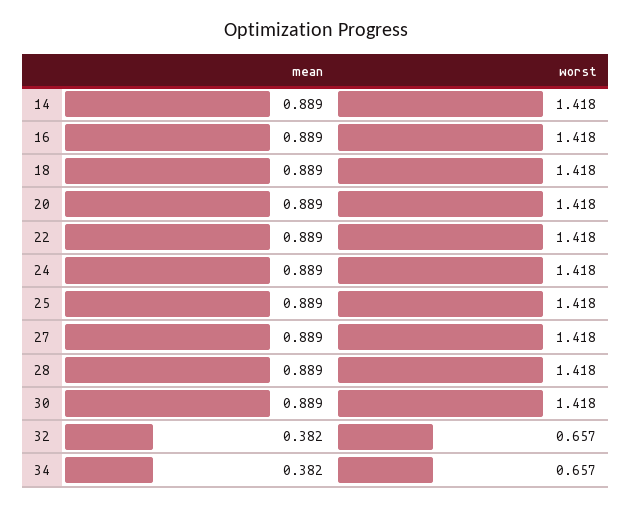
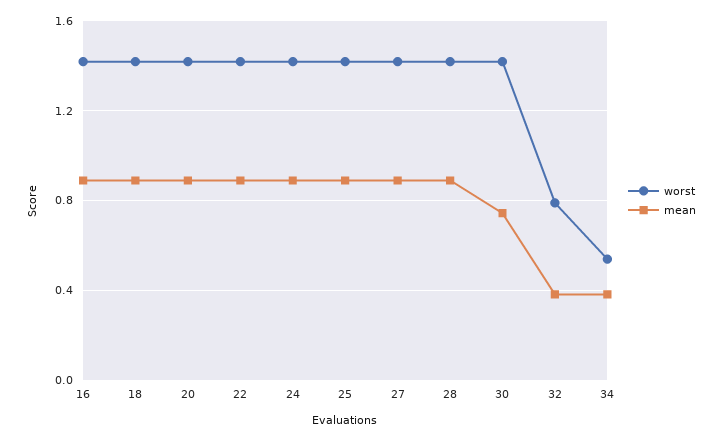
  {
    "mean": {
-     "14": 0.889,
      "16": 0.889,
      "18": 0.889,
      "20": 0.889,
      "22": 0.889,
      "24": 0.889,
      "25": 0.889,
      "27": 0.889,
      "28": 0.889,
-     "30": 0.889,
+     "30": 0.75,
      "32": 0.382,
      "34": 0.382
    },
    "worst": {
-     "14": 1.418,
      "16": 1.418,
      "18": 1.418,
      "20": 1.418,
      "22": 1.418,
      "24": 1.418,
      "25": 1.418,
      "27": 1.418,
      "28": 1.418,
      "30": 1.418,
-     "32": 0.657,
+     "32": 0.8,
-     "34": 0.657
+     "34": 0.55
    }
  }

